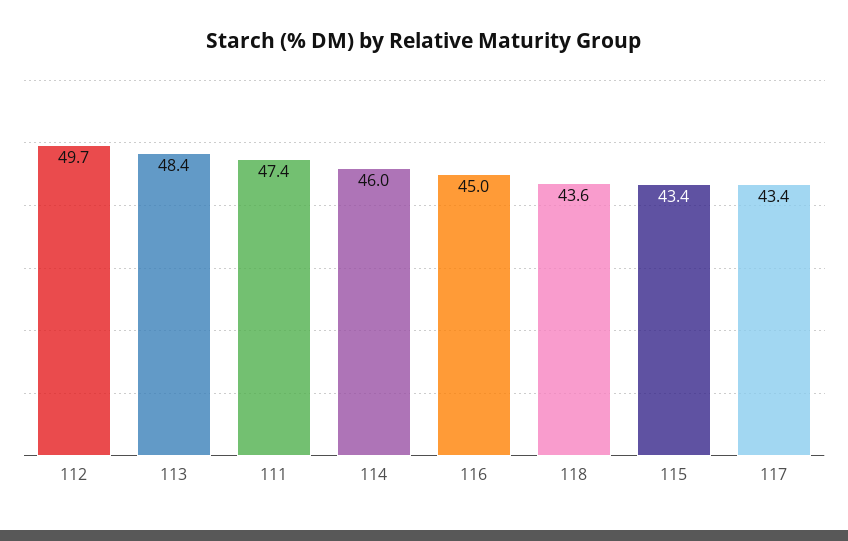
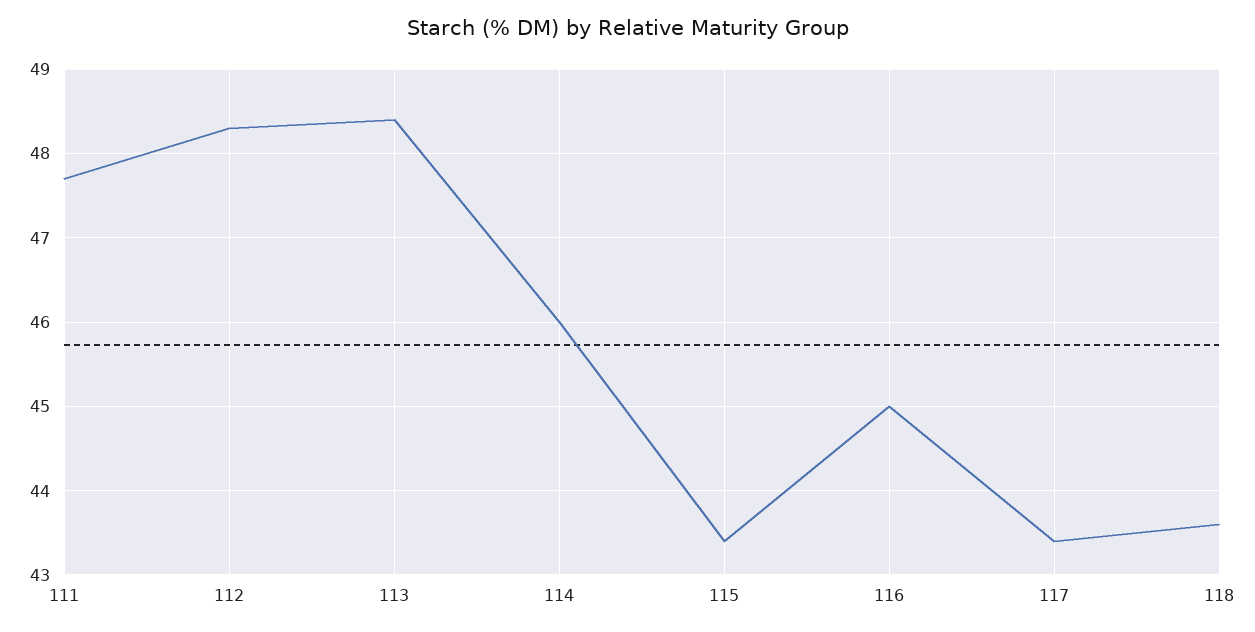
  {
-   "112": 49.7,
+   "112": 48.3,
    "113": 48.4,
-   "111": 47.4,
+   "111": 47.7,
    "114": 46,
    "116": 45,
    "118": 43.6,
    "115": 43.4,
    "117": 43.4
  }

